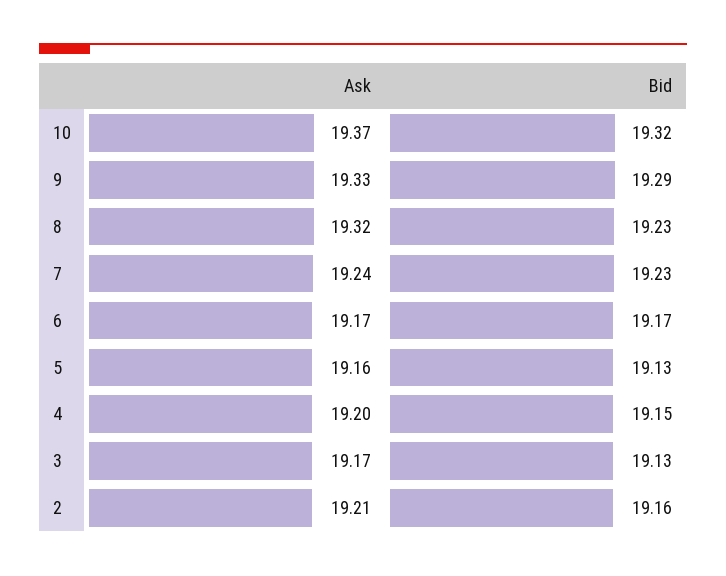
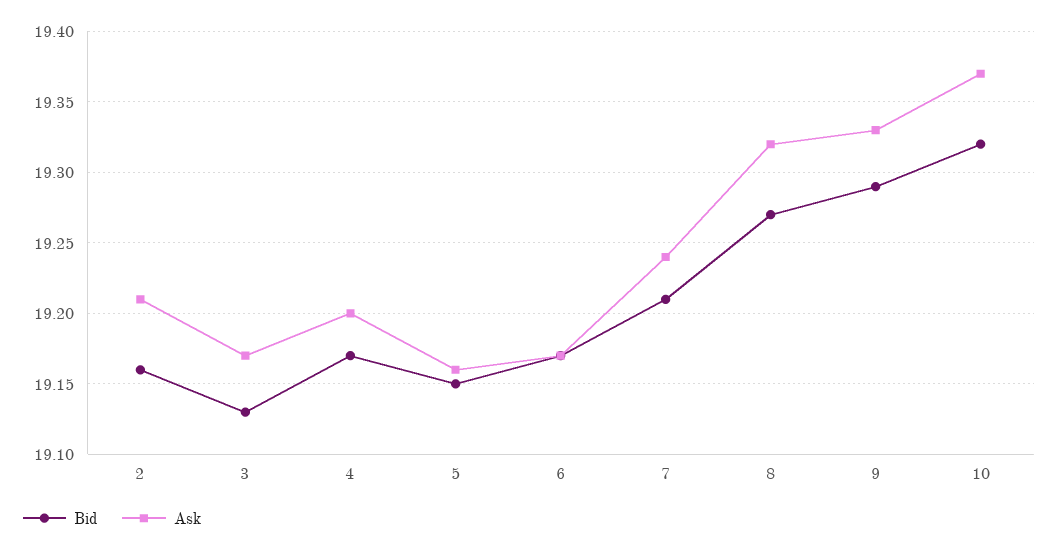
  {
    "Ask": {
      "10": 19.37,
      "9": 19.33,
      "8": 19.32,
      "7": 19.24,
      "6": 19.17,
      "5": 19.16,
      "4": 19.2,
      "3": 19.17,
      "2": 19.21
    },
    "Bid": {
      "10": 19.32,
      "9": 19.29,
-     "8": 19.23,
+     "8": 19.27,
-     "7": 19.23,
+     "7": 19.21,
      "6": 19.17,
-     "5": 19.13,
+     "5": 19.15,
-     "4": 19.15,
+     "4": 19.17,
      "3": 19.13,
      "2": 19.16
    }
  }

